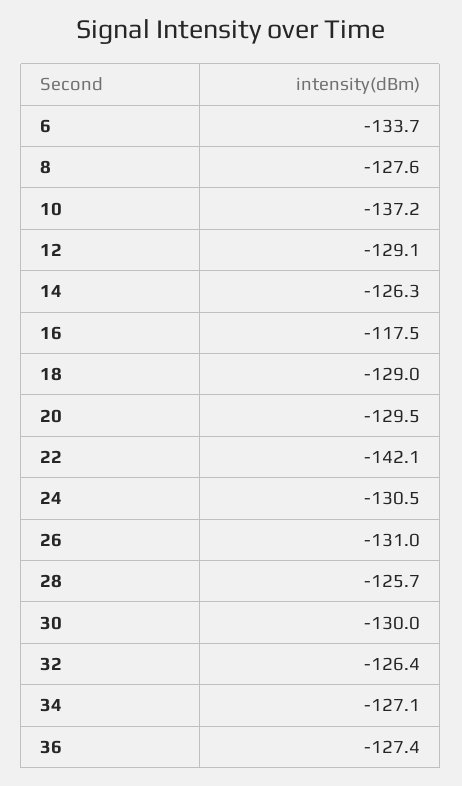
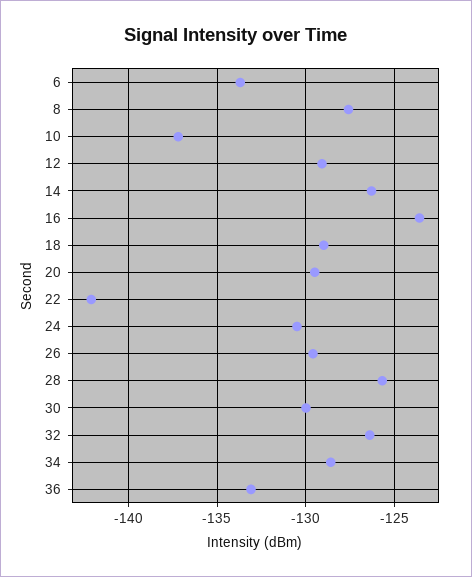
  {
    "6": -133.7,
    "8": -127.6,
    "10": -137.2,
    "12": -129.1,
    "14": -126.3,
-   "16": -117.5,
+   "16": -123.5,
    "18": -129,
    "20": -129.5,
    "22": -142.1,
    "24": -130.5,
-   "26": -131,
+   "26": -129.5,
    "28": -125.7,
    "30": -130,
    "32": -126.4,
-   "34": -127.1,
+   "34": -128.5,
-   "36": -127.4
+   "36": -133
  }

